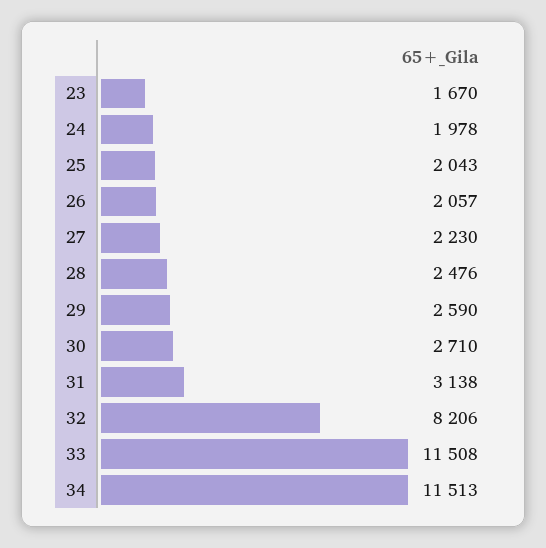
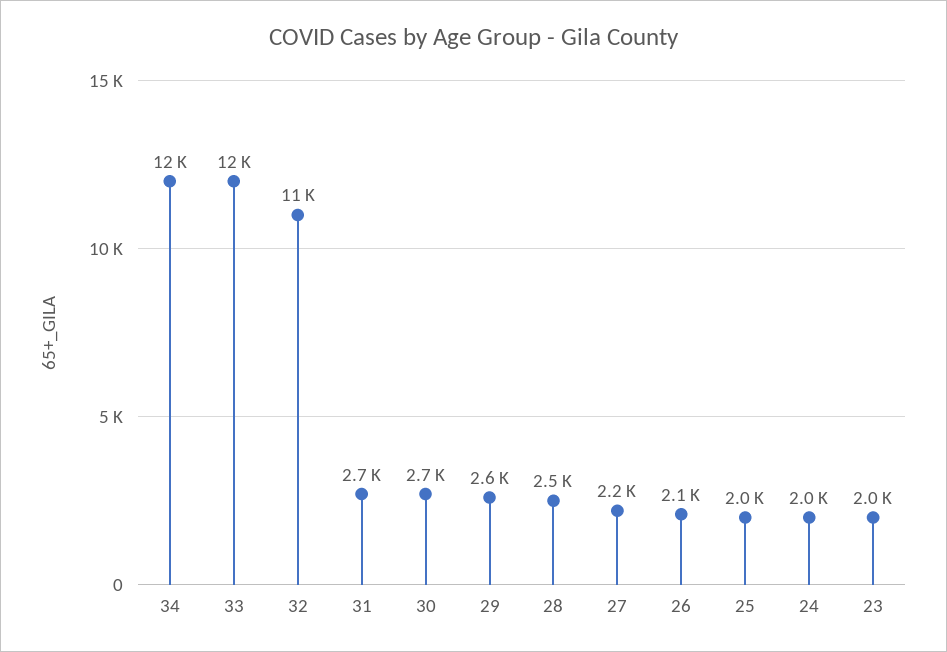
  {
-   "23": 1670,
+   "23": 2000,
    "24": 1978,
    "25": 2043,
    "26": 2057,
    "27": 2230,
    "28": 2476,
    "29": 2590,
    "30": 2710,
-   "31": 3138,
+   "31": 2700,
-   "32": 8206,
+   "32": 11000,
    "33": 11508,
    "34": 11513
  }

